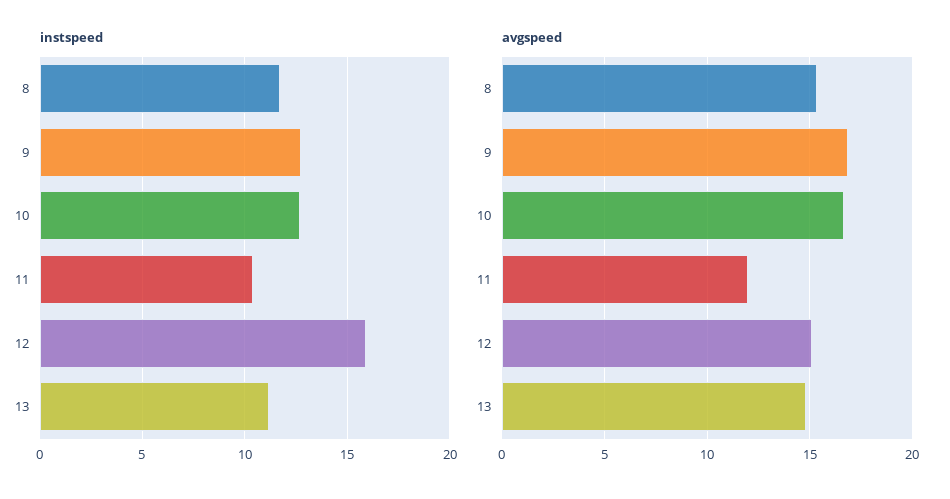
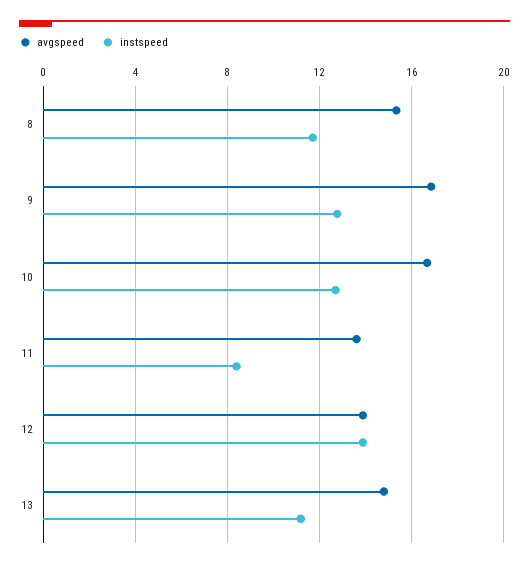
  {
    "instspeed": {
      "8": 11.5,
      "9": 13,
      "10": 12.5,
-     "11": 10.5,
+     "11": 8.5,
-     "12": 16,
+     "12": 14,
      "13": 11
    },
    "avgspeed": {
      "8": 15.5,
      "9": 17,
      "10": 16.5,
-     "11": 12,
+     "11": 13.5,
-     "12": 15,
+     "12": 14,
      "13": 15
    }
  }

